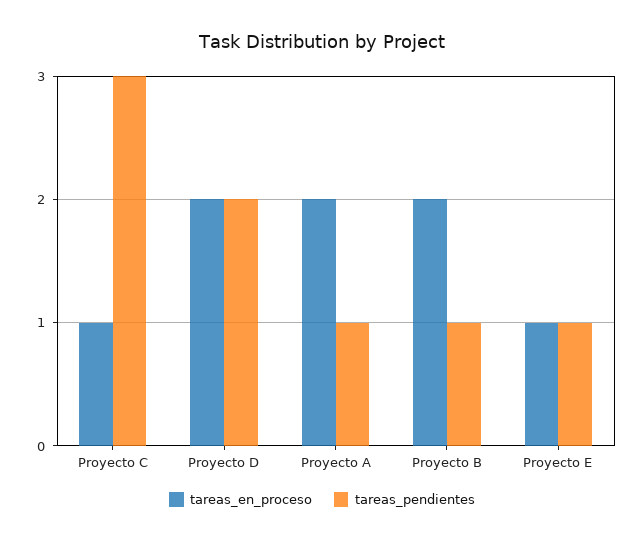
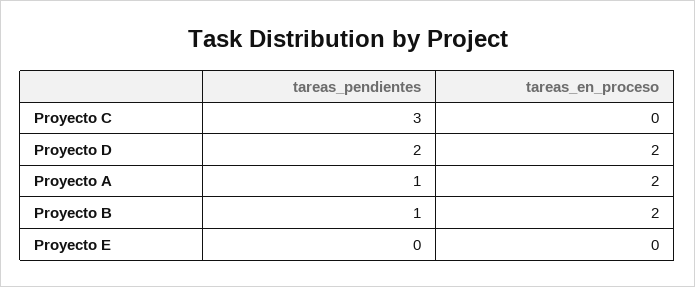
  {
    "tareas_en_proceso": {
-     "Proyecto C": 1,
+     "Proyecto C": 0,
      "Proyecto D": 2,
      "Proyecto A": 2,
      "Proyecto B": 2,
-     "Proyecto E": 1
+     "Proyecto E": 0
    },
    "tareas_pendientes": {
      "Proyecto C": 3,
      "Proyecto D": 2,
      "Proyecto A": 1,
      "Proyecto B": 1,
-     "Proyecto E": 1
+     "Proyecto E": 0
    }
  }

